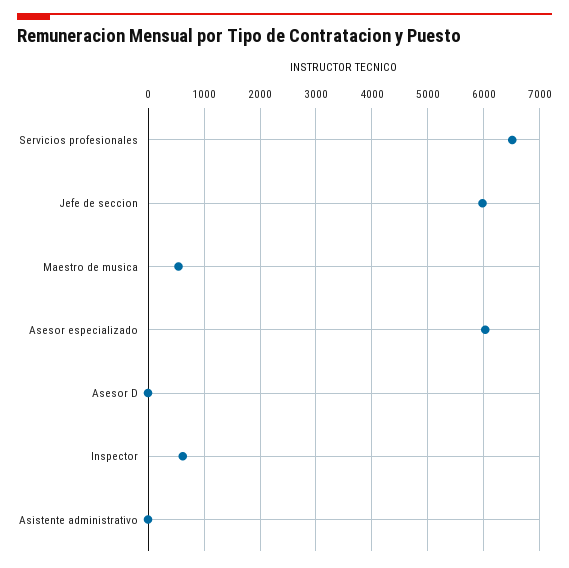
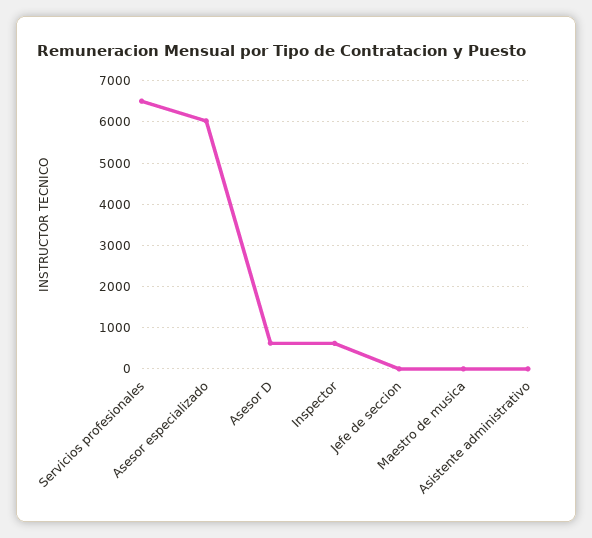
  {
    "Servicios profesionales": 6600,
-   "Jefe de seccion": 6000,
+   "Jefe de seccion": 0,
-   "Maestro de musica": 600,
+   "Maestro de musica": 0,
    "Asesor especializado": 6000,
-   "Asesor D": 0,
+   "Asesor D": 600,
    "Inspector": 600,
    "Asistente administrativo": 0
  }

